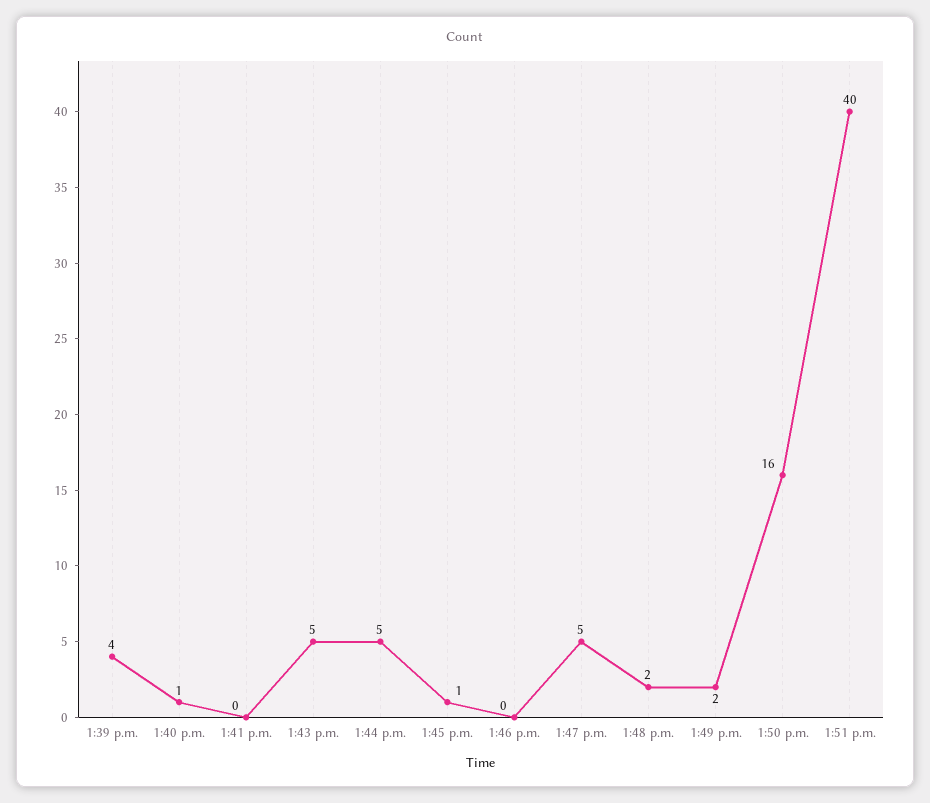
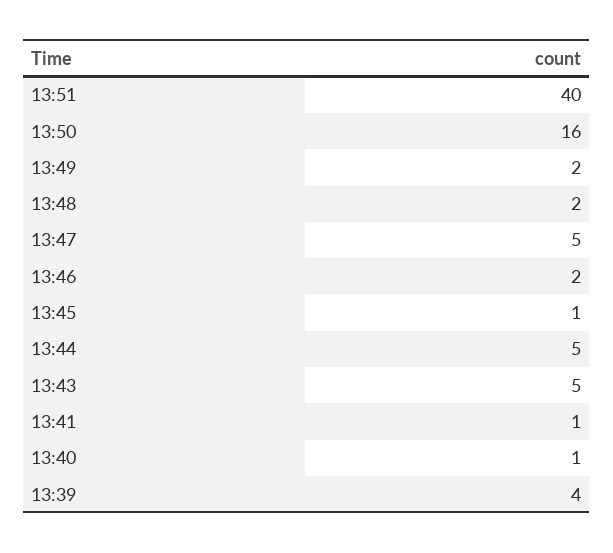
  {
    "1:39 p.m.": 4,
    "1:40 p.m.": 1,
-   "1:41 p.m.": 0,
+   "1:41 p.m.": 1,
    "1:43 p.m.": 5,
    "1:44 p.m.": 5,
    "1:45 p.m.": 1,
-   "1:46 p.m.": 0,
+   "1:46 p.m.": 2,
    "1:47 p.m.": 5,
    "1:48 p.m.": 2,
    "1:49 p.m.": 2,
    "1:50 p.m.": 16,
    "1:51 p.m.": 40
  }

